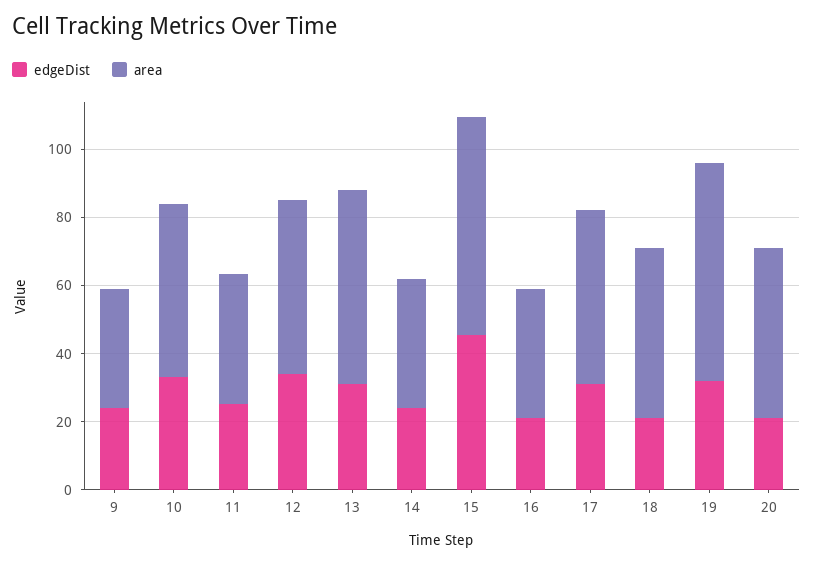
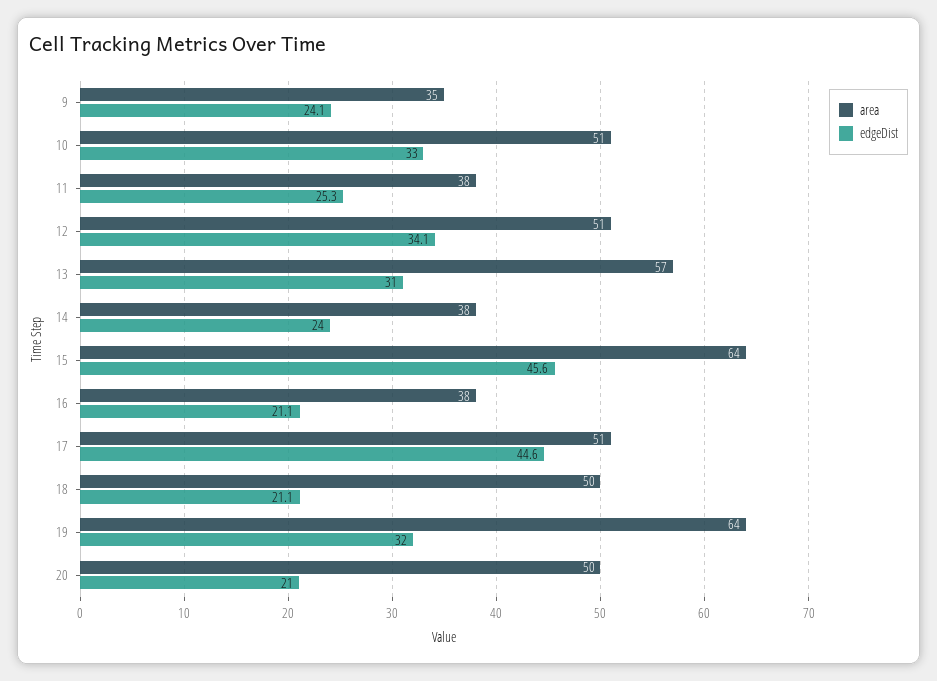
  {
    "edgeDist": {
      "9": 24.1,
      "10": 33,
      "11": 25.3,
      "12": 34.1,
      "13": 31,
      "14": 24,
      "15": 45.6,
      "16": 21.1,
-     "17": 30,
+     "17": 44.6,
      "18": 21.1,
      "19": 32,
      "20": 21
    },
    "area": {
      "9": 35,
      "10": 51,
      "11": 38,
      "12": 51,
      "13": 57,
      "14": 38,
      "15": 64,
      "16": 38,
      "17": 51,
      "18": 50,
      "19": 64,
      "20": 50
    }
  }

